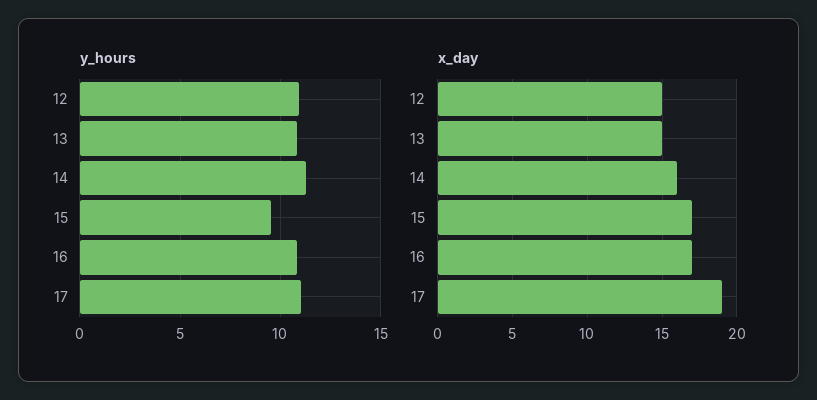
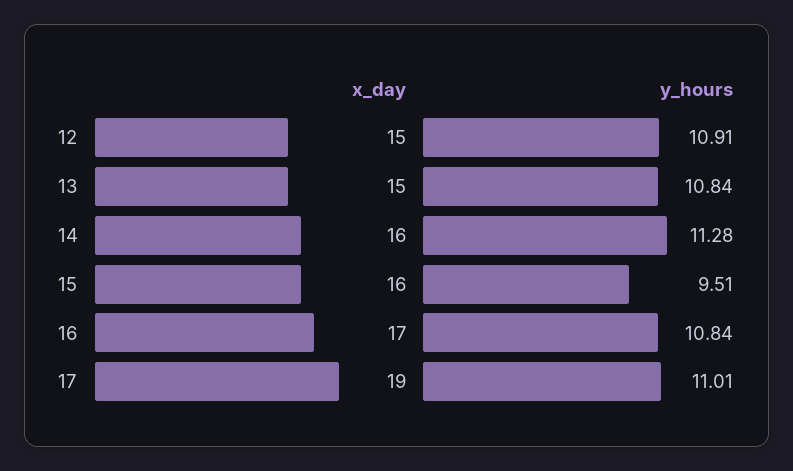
  {
    "y_hours": {
      "12": 10.91,
      "13": 10.84,
      "14": 11.28,
      "15": 9.51,
      "16": 10.84,
      "17": 11.01
    },
    "x_day": {
      "12": 15,
      "13": 15,
      "14": 16,
-     "15": 17,
+     "15": 16,
      "16": 17,
      "17": 19
    }
  }

